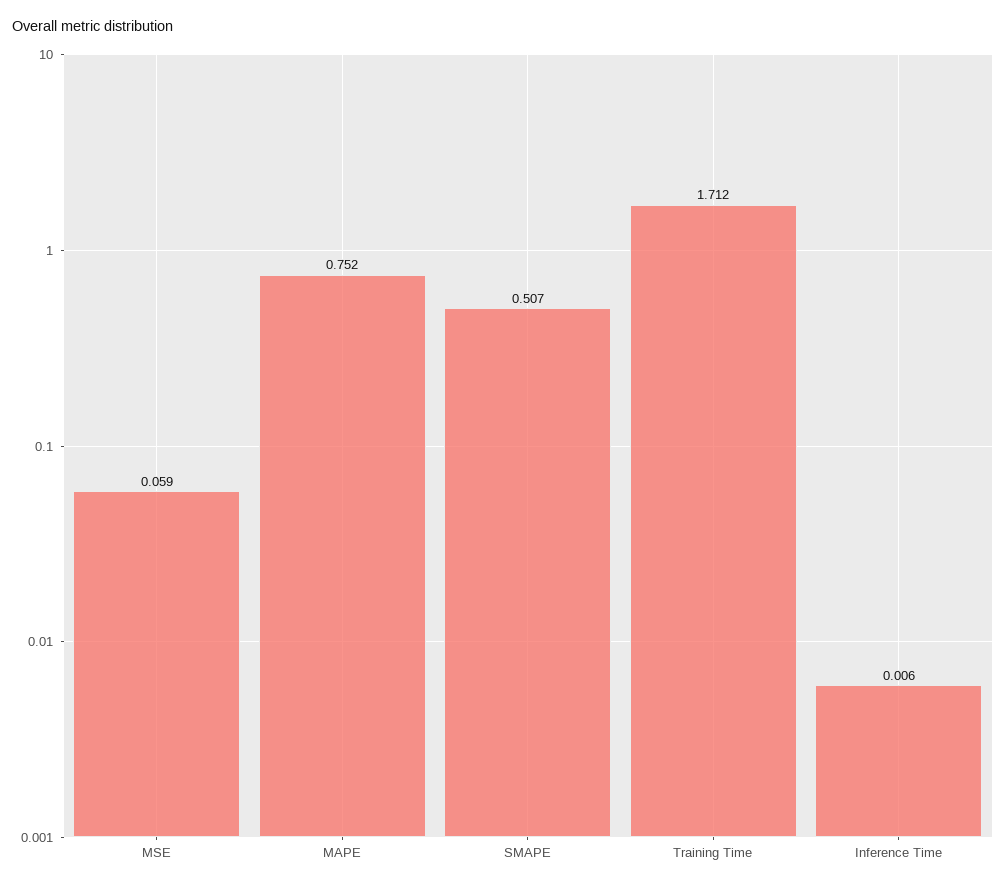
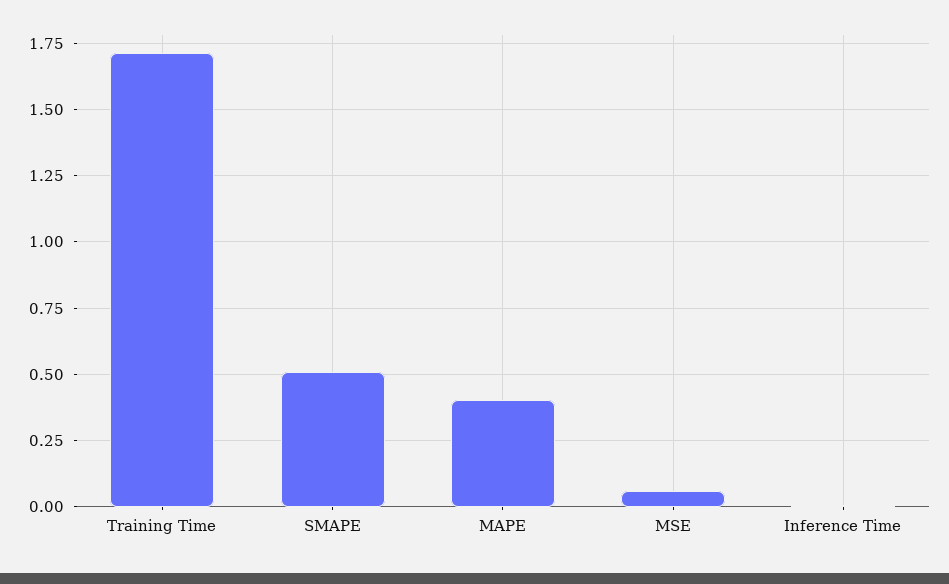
  {
    "MSE": 0.059,
-   "MAPE": 0.752,
+   "MAPE": 0.4,
    "SMAPE": 0.507,
    "Training Time": 1.712,
    "Inference Time": 0.006
  }

